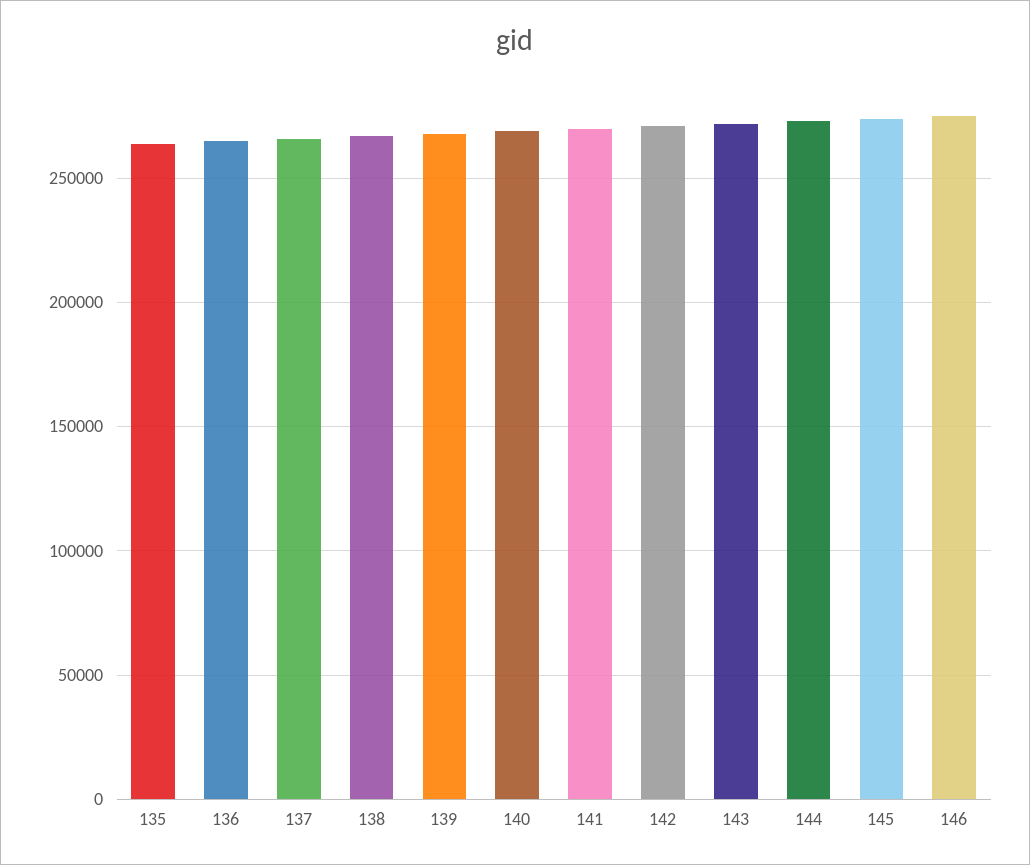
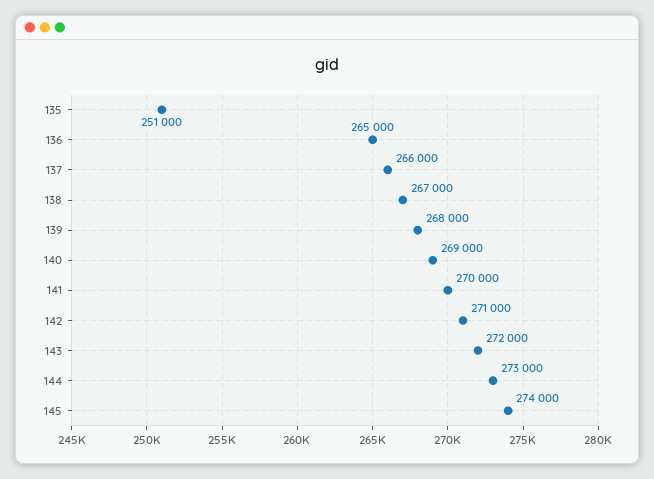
  {
-   "135": 265000,
+   "135": 251000,
    "136": 265000,
    "137": 266000,
    "138": 267000,
    "139": 268000,
    "140": 269000,
    "141": 270000,
    "142": 271000,
    "143": 272000,
    "144": 273000,
-   "145": 274000,
+   "145": 274000
-   "146": 275000
  }

